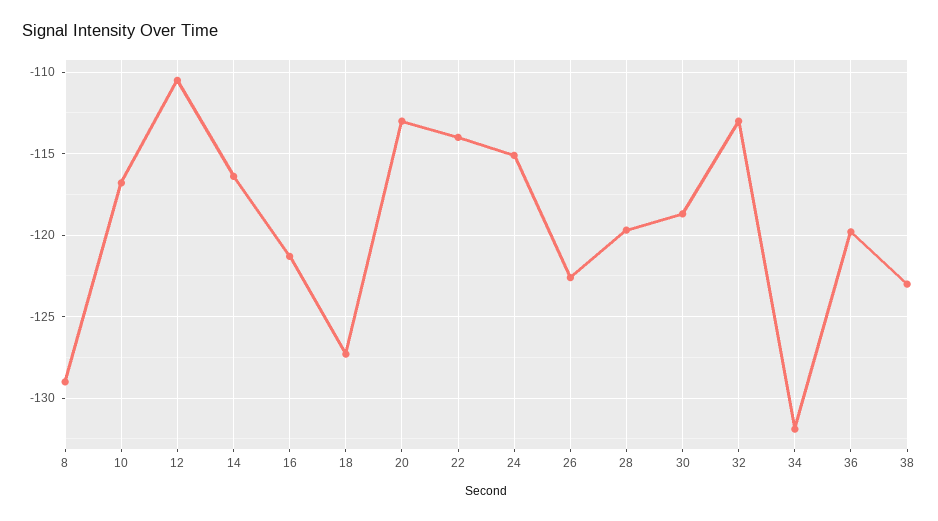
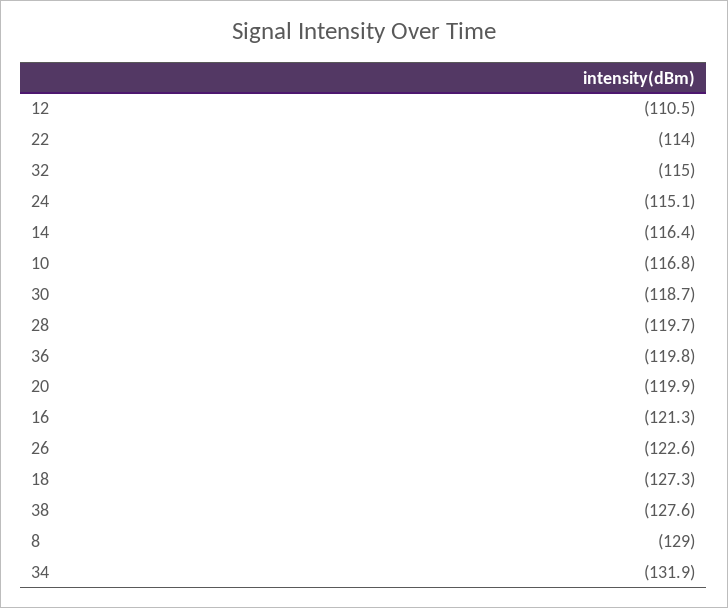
  {
    "8": -129,
    "10": -116.8,
    "12": -110.5,
    "14": -116.4,
    "16": -121.3,
    "18": -127.3,
-   "20": -113,
+   "20": -119.9,
    "22": -114,
    "24": -115.1,
    "26": -122.6,
    "28": -119.7,
    "30": -118.7,
-   "32": -113,
+   "32": -115,
    "34": -131.9,
    "36": -119.8,
-   "38": -123
+   "38": -127.6
  }

